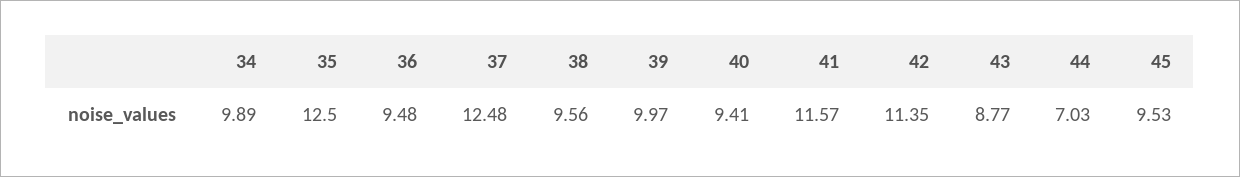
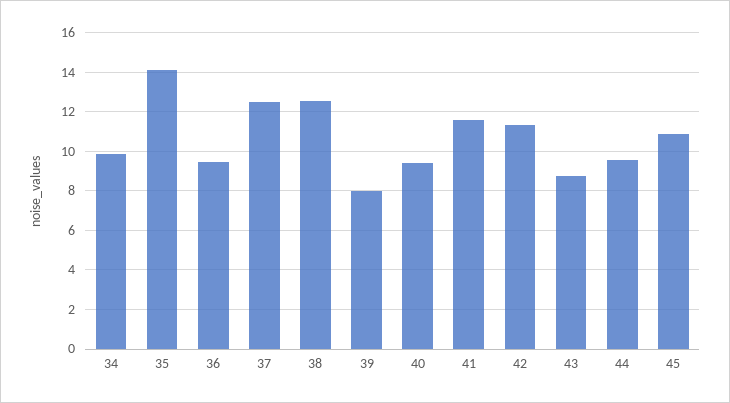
  {
    "34": 9.89,
-   "35": 12.5,
+   "35": 14,
    "36": 9.48,
    "37": 12.48,
-   "38": 9.56,
+   "38": 12.5,
-   "39": 9.97,
+   "39": 8,
    "40": 9.41,
    "41": 11.57,
    "42": 11.35,
    "43": 8.77,
-   "44": 7.03,
+   "44": 9.5,
-   "45": 9.53
+   "45": 11
  }

